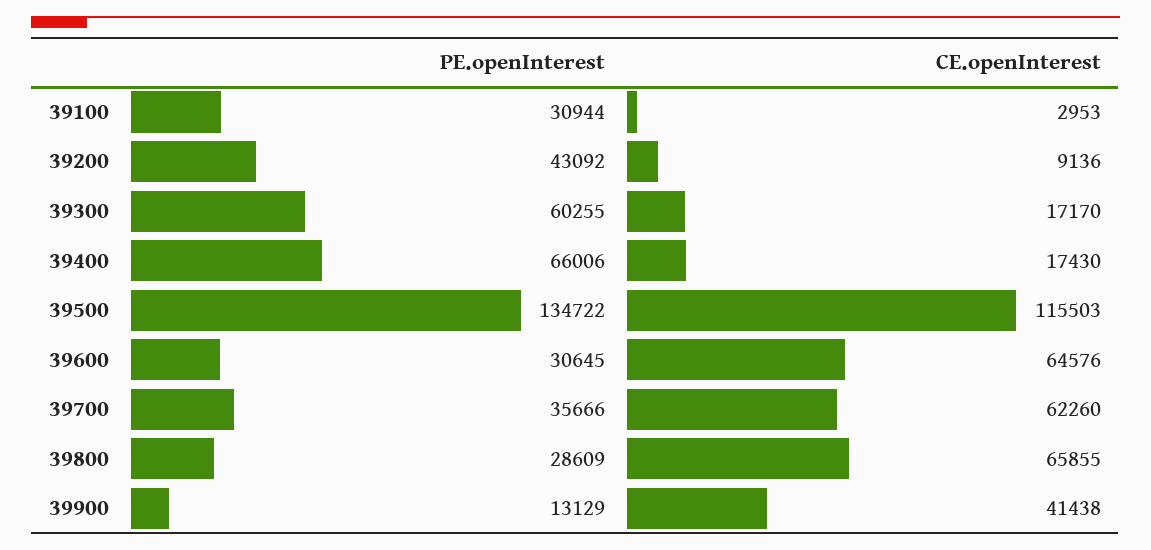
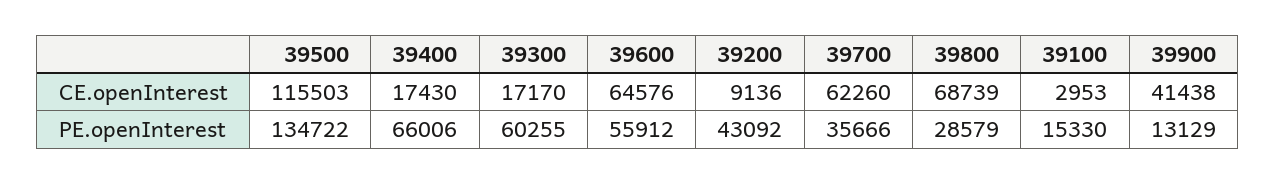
  {
    "PE.openInterest": {
-     "39100": 30944,
+     "39100": 15330,
      "39200": 43092,
      "39300": 60255,
      "39400": 66006,
      "39500": 134722,
-     "39600": 30645,
+     "39600": 55912,
      "39700": 35666,
-     "39800": 28609,
+     "39800": 28579,
      "39900": 13129
    },
    "CE.openInterest": {
      "39100": 2953,
      "39200": 9136,
      "39300": 17170,
      "39400": 17430,
      "39500": 115503,
      "39600": 64576,
      "39700": 62260,
-     "39800": 65855,
+     "39800": 68739,
      "39900": 41438
    }
  }

